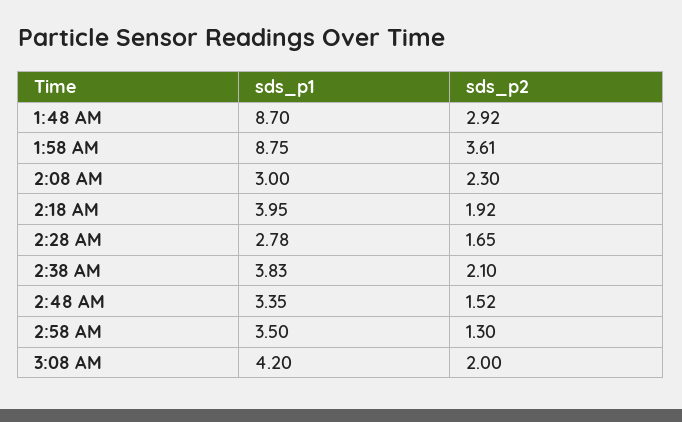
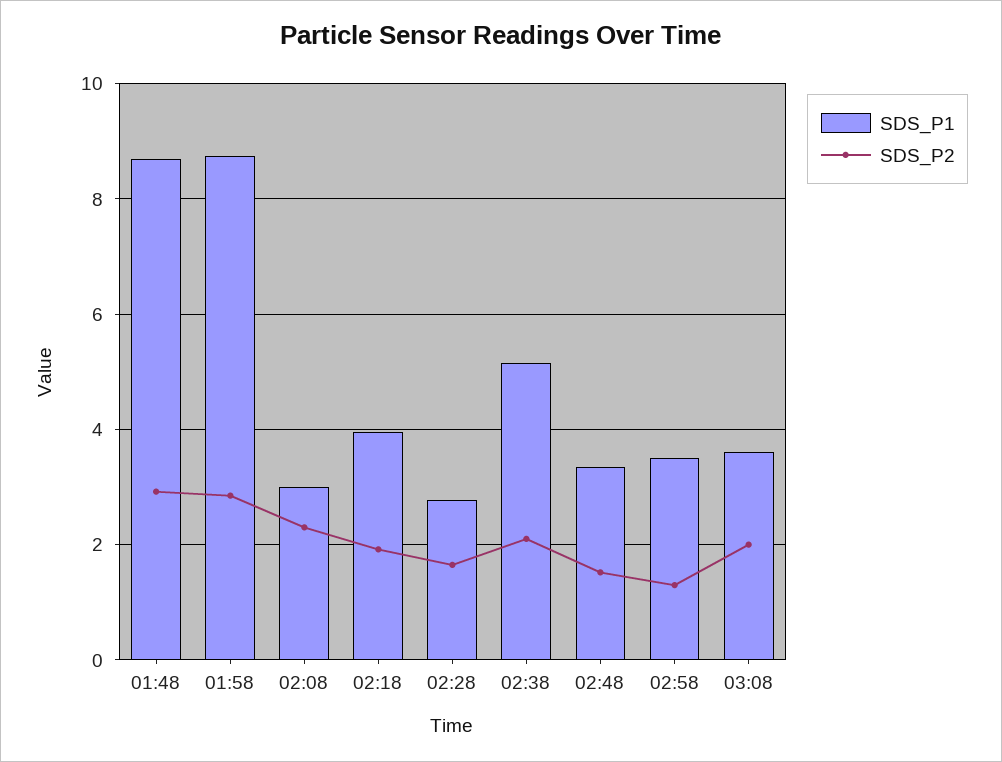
  {
    "sds_p1": {
      "1:48 AM": 8.7,
      "1:58 AM": 8.75,
      "2:08 AM": 3,
      "2:18 AM": 3.95,
      "2:28 AM": 2.78,
-     "2:38 AM": 3.83,
+     "2:38 AM": 5.2,
      "2:48 AM": 3.35,
      "2:58 AM": 3.5,
-     "3:08 AM": 4.2
+     "3:08 AM": 3.6
    },
    "sds_p2": {
      "1:48 AM": 2.92,
-     "1:58 AM": 3.61,
+     "1:58 AM": 2.8,
      "2:08 AM": 2.3,
      "2:18 AM": 1.92,
      "2:28 AM": 1.65,
      "2:38 AM": 2.1,
      "2:48 AM": 1.52,
      "2:58 AM": 1.3,
      "3:08 AM": 2
    }
  }

